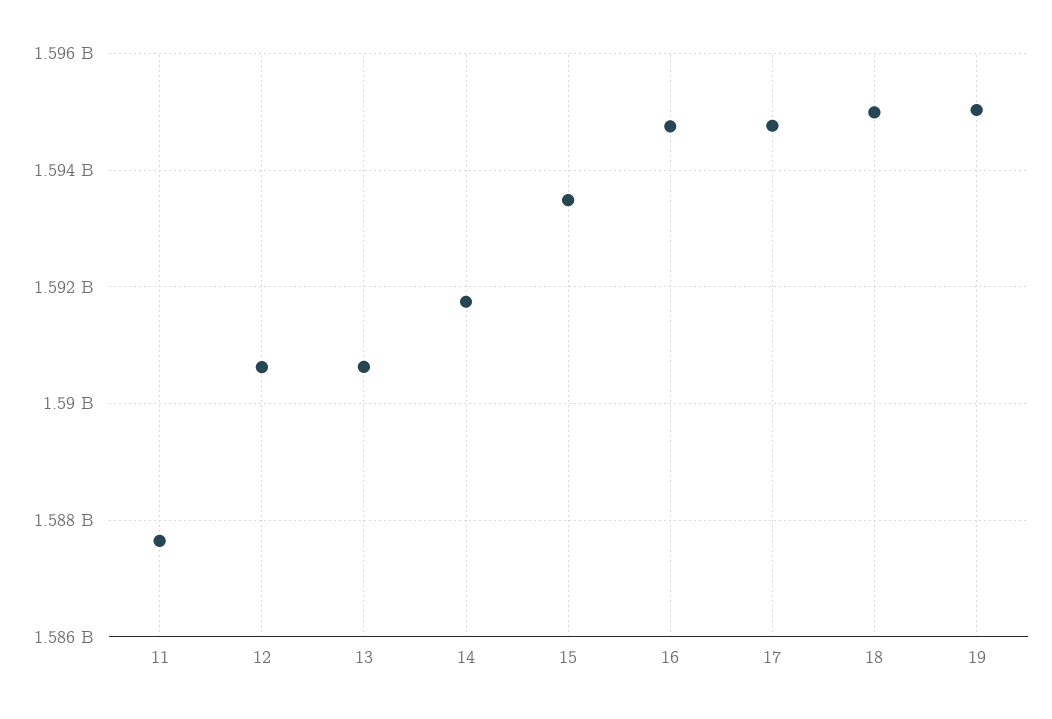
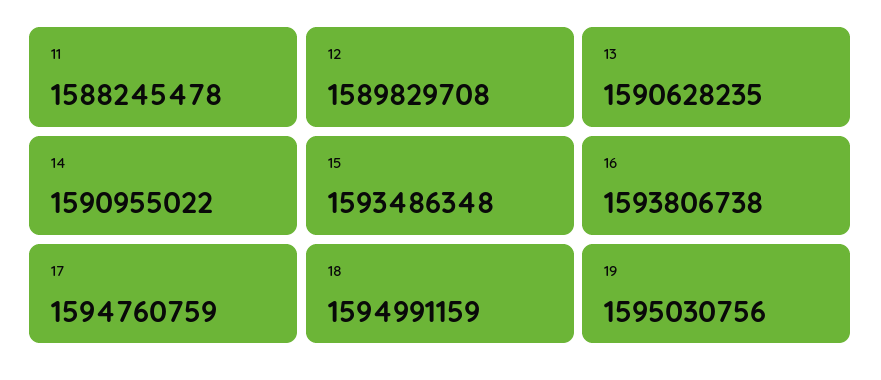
  {
-   "11": 1587600000,
+   "11": 1588245478,
-   "12": 1590600000,
+   "12": 1589829708,
    "13": 1590628235,
-   "14": 1591800000,
+   "14": 1590955022,
    "15": 1593486348,
-   "16": 1594800000,
+   "16": 1593806738,
    "17": 1594760759,
    "18": 1594991159,
    "19": 1595030756
  }

